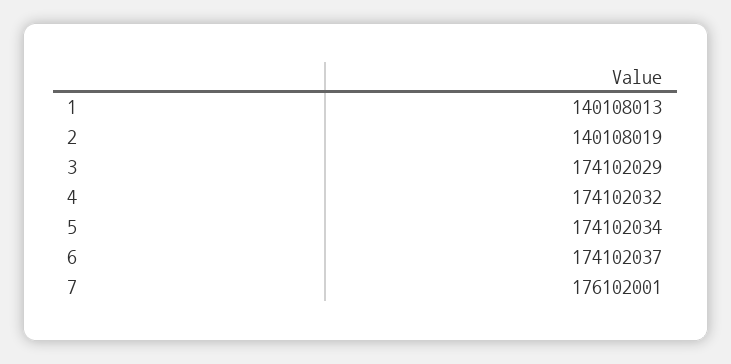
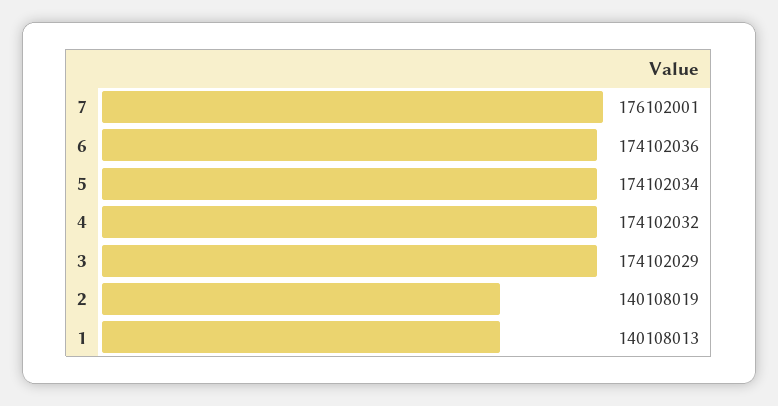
  {
    "1": 140108013,
    "2": 140108019,
    "3": 174102029,
    "4": 174102032,
    "5": 174102034,
-   "6": 174102037,
+   "6": 174102036,
    "7": 176102001
  }

